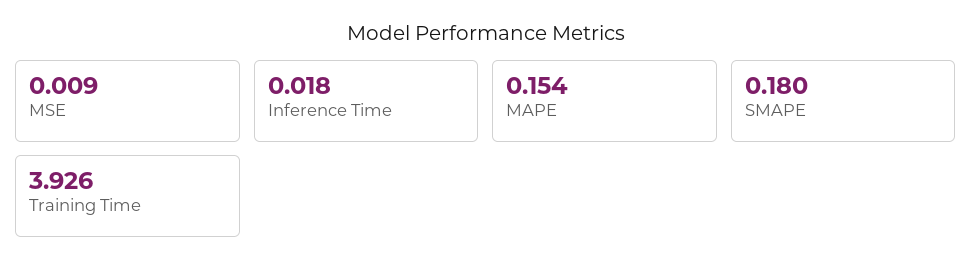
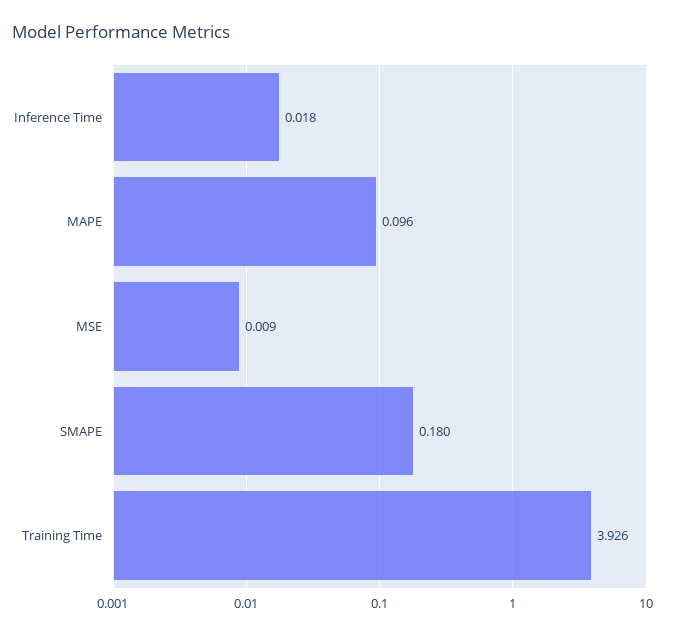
  {
    "MSE": 0.009,
    "Inference Time": 0.018,
-   "MAPE": 0.154,
+   "MAPE": 0.096,
    "SMAPE": 0.18,
    "Training Time": 3.926
  }

